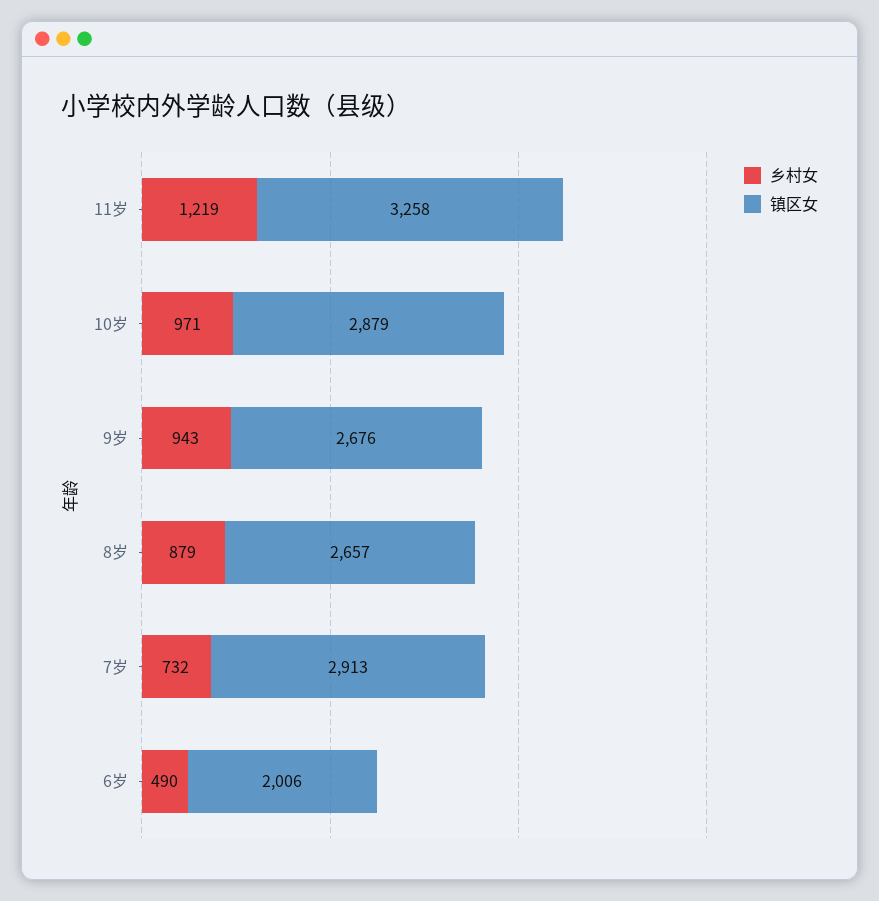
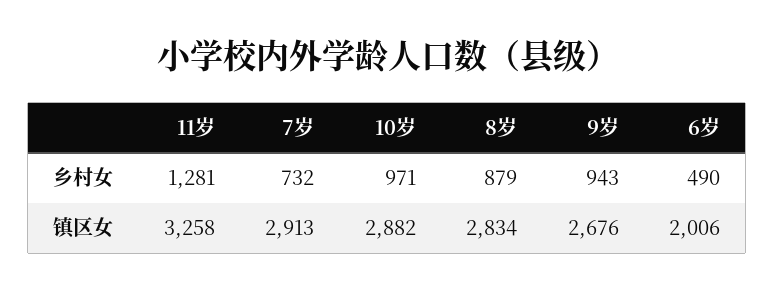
  {
    "乡村女": {
-     "11岁": 1219,
+     "11岁": 1281,
      "10岁": 971,
      "9岁": 943,
      "8岁": 879,
      "7岁": 732,
      "6岁": 490
    },
    "镇区女": {
      "11岁": 3258,
-     "10岁": 2879,
+     "10岁": 2882,
      "9岁": 2676,
-     "8岁": 2657,
+     "8岁": 2834,
      "7岁": 2913,
      "6岁": 2006
    }
  }

